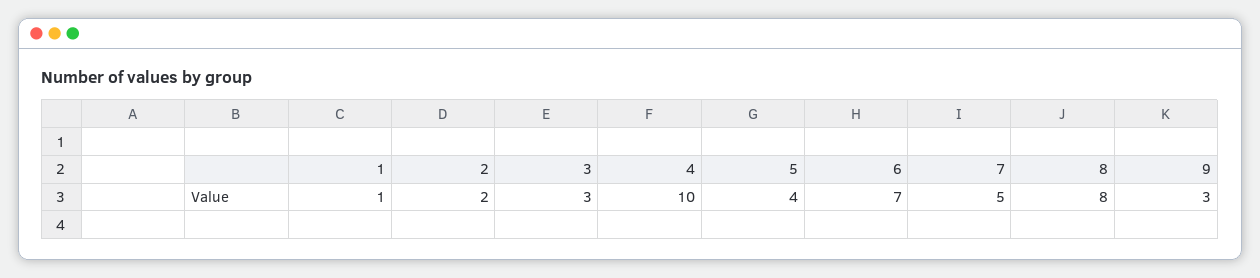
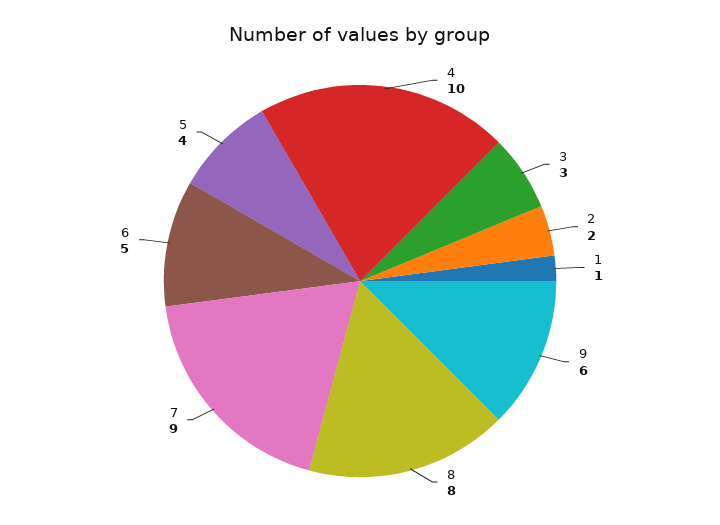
  {
    "1": 1,
    "2": 2,
    "3": 3,
    "4": 10,
    "5": 4,
-   "6": 7,
+   "6": 5,
-   "7": 5,
+   "7": 9,
    "8": 8,
-   "9": 3
+   "9": 6
  }

